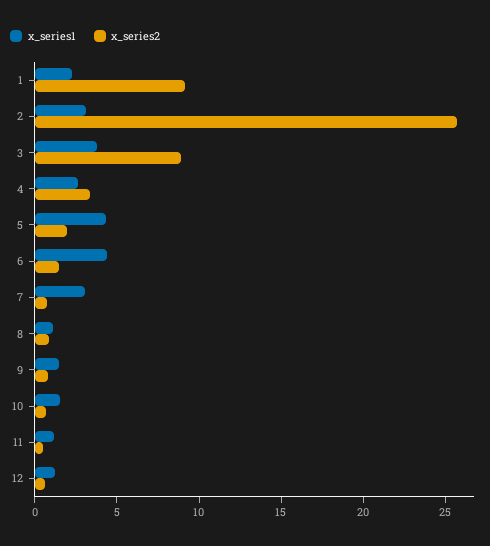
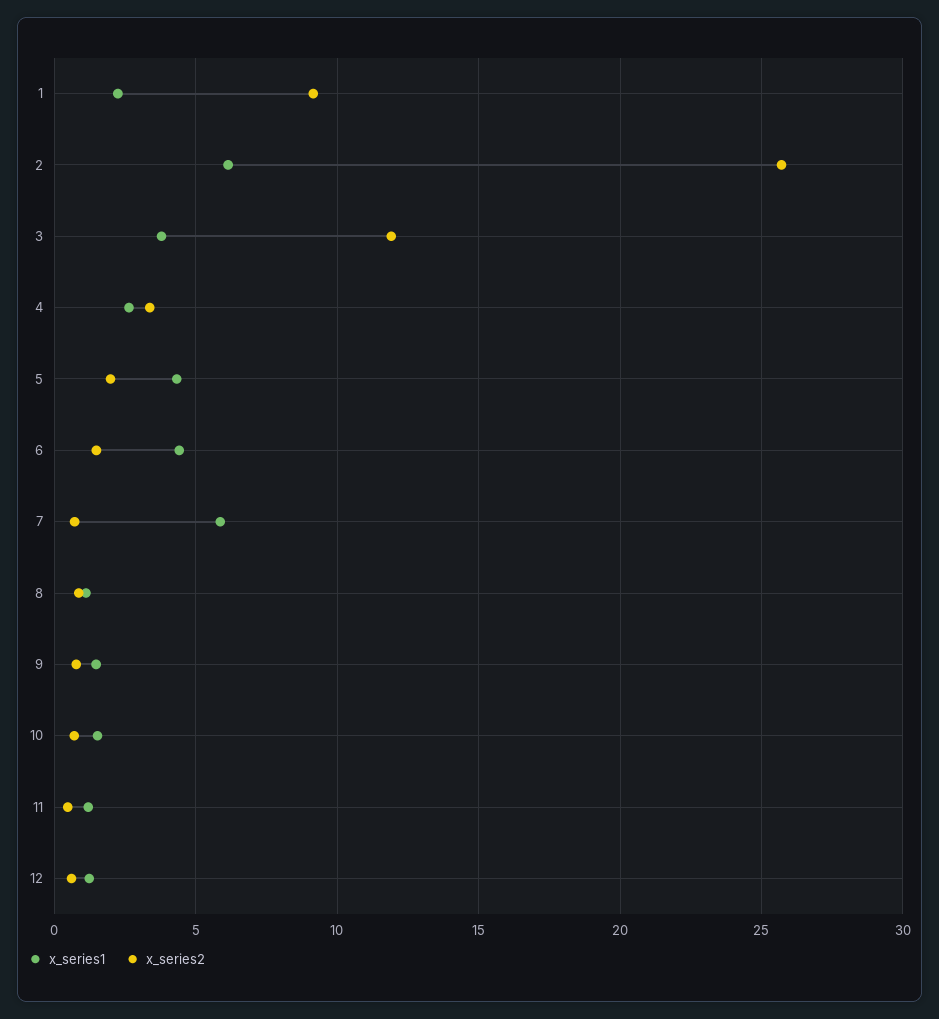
  {
    "x_series1": {
      "1": 2,
-     "2": 3,
+     "2": 6,
      "3": 4,
      "4": 2.5,
      "5": 4.5,
      "6": 4.5,
-     "7": 3,
+     "7": 6,
      "8": 1,
      "9": 1.5,
      "10": 1.5,
      "11": 1,
      "12": 1
    },
    "x_series2": {
      "1": 9,
      "2": 25.5,
-     "3": 9,
+     "3": 12,
      "4": 3.5,
      "5": 2,
      "6": 1.5,
      "7": 0.5,
      "8": 1,
      "9": 1,
      "10": 0.5,
      "11": 0.5,
      "12": 0.5
    }
  }

